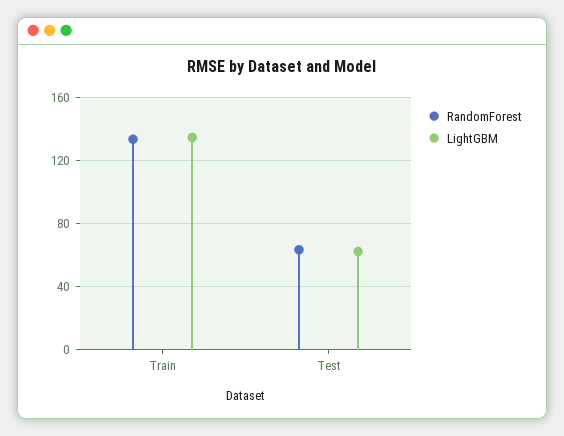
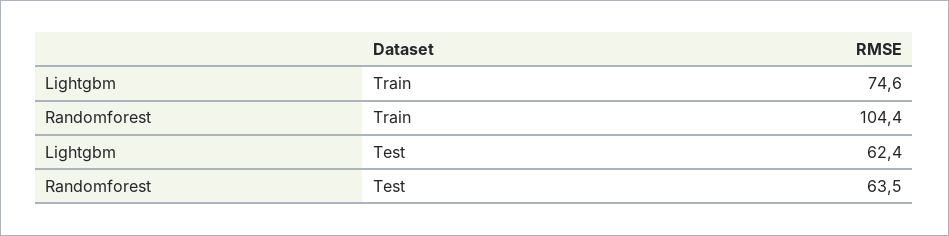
  {
    "RandomForest": {
-     "Train": 135,
+     "Train": 104.4,
      "Test": 63.5
    },
    "LightGBM": {
-     "Train": 135,
+     "Train": 74.6,
      "Test": 62.4
    }
  }

